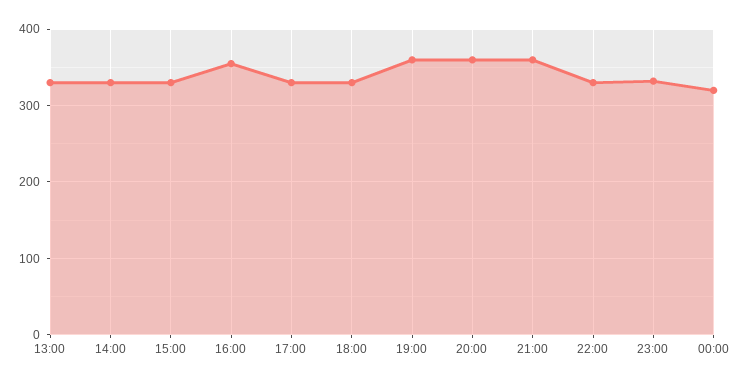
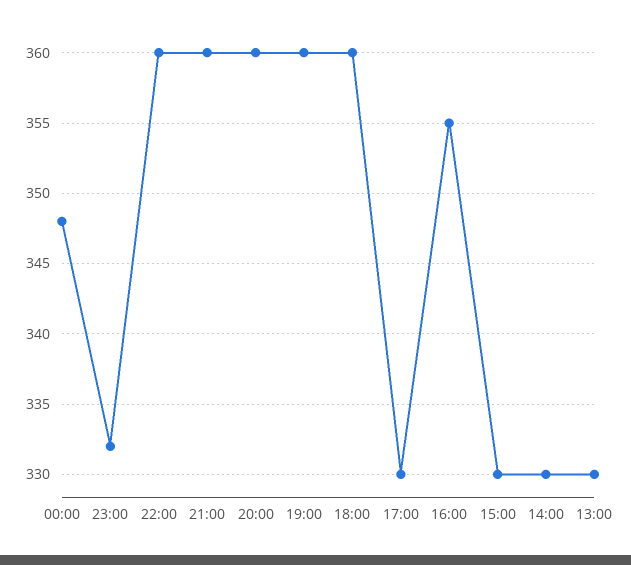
  {
    "13:00": 330,
    "14:00": 330,
    "15:00": 330,
    "16:00": 355,
    "17:00": 330,
-   "18:00": 330,
+   "18:00": 360,
    "19:00": 360,
    "20:00": 360,
    "21:00": 360,
-   "22:00": 330,
+   "22:00": 360,
    "23:00": 332,
-   "00:00": 320
+   "00:00": 348
  }

